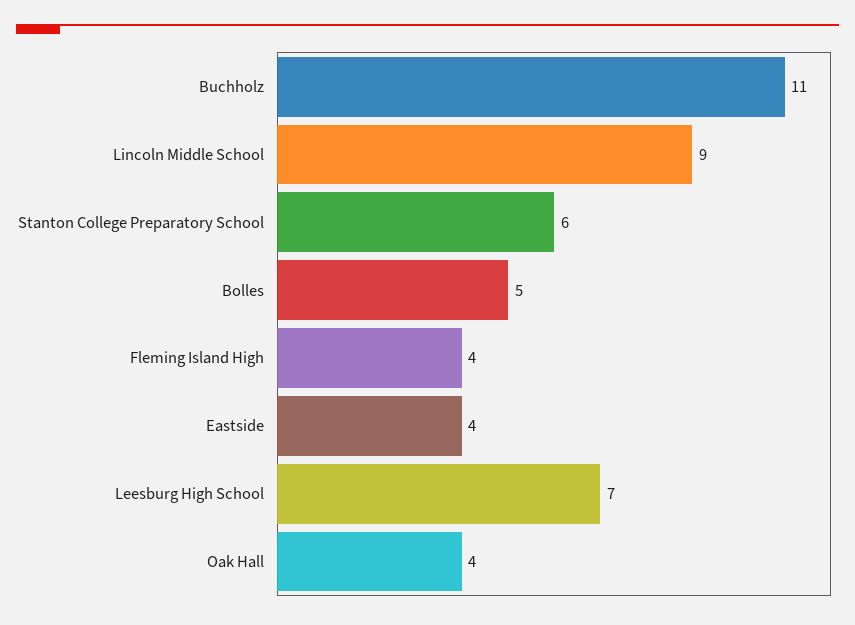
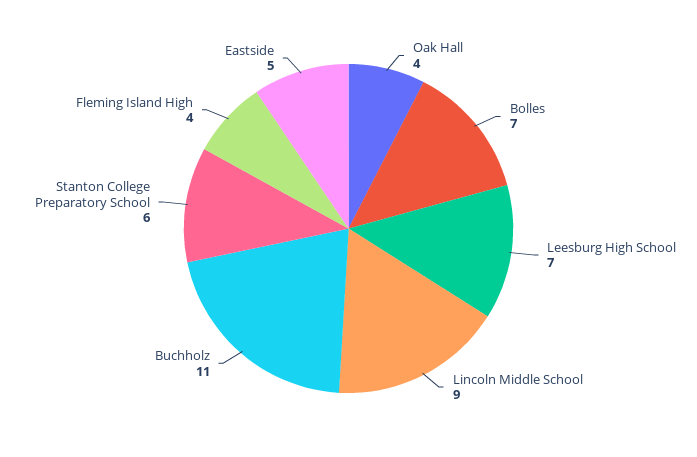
  {
    "Buchholz": 11,
    "Lincoln Middle School": 9,
    "Stanton College Preparatory School": 6,
-   "Bolles": 5,
+   "Bolles": 7,
    "Fleming Island High": 4,
-   "Eastside": 4,
+   "Eastside": 5,
    "Leesburg High School": 7,
    "Oak Hall": 4
  }

